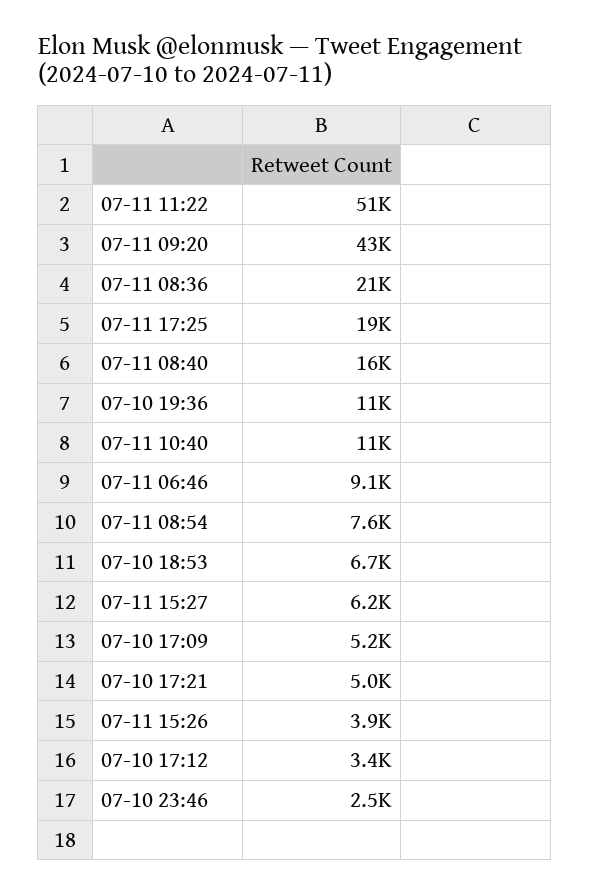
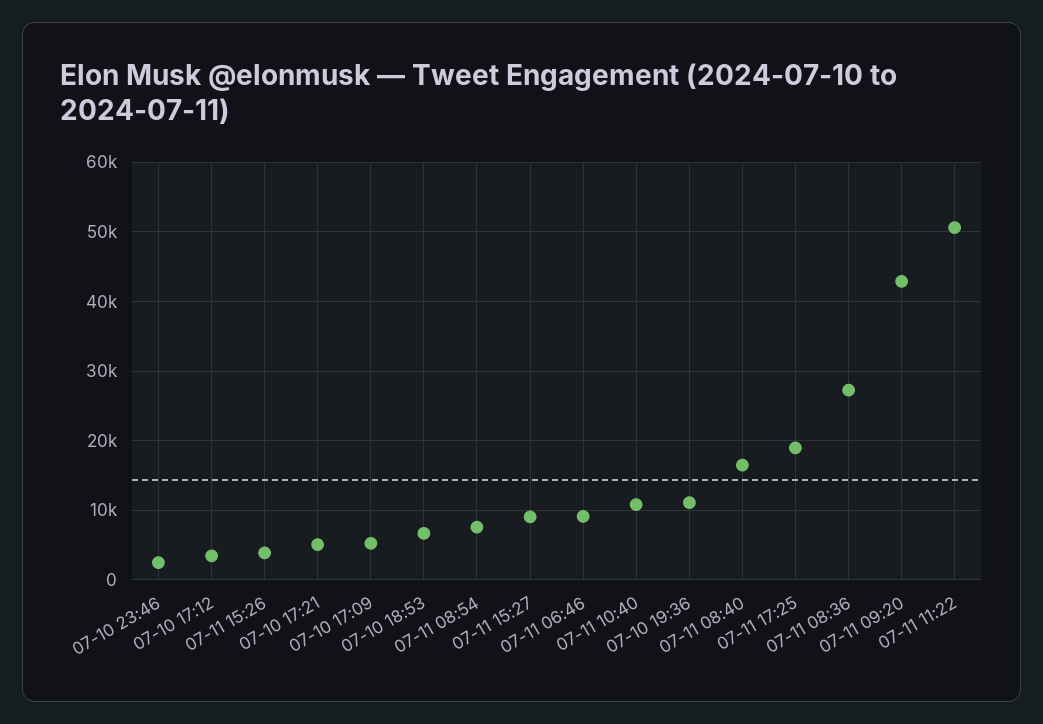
  {
    "07-11 11:22": 51000,
    "07-11 09:20": 43000,
-   "07-11 08:36": 21000,
+   "07-11 08:36": 27000,
    "07-11 17:25": 19000,
    "07-11 08:40": 16000,
    "07-10 19:36": 11000,
    "07-11 10:40": 11000,
    "07-11 06:46": 9100,
    "07-11 08:54": 7600,
    "07-10 18:53": 6700,
-   "07-11 15:27": 6200,
+   "07-11 15:27": 9000,
    "07-10 17:09": 5200,
    "07-10 17:21": 5000,
    "07-11 15:26": 3900,
    "07-10 17:12": 3400,
    "07-10 23:46": 2500
  }

